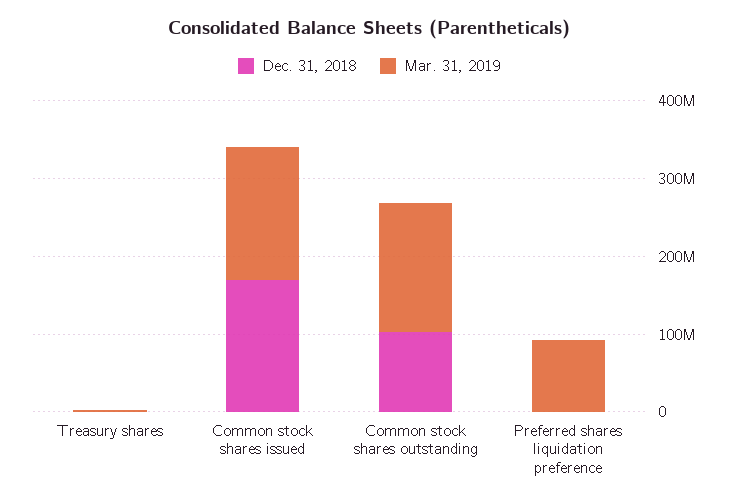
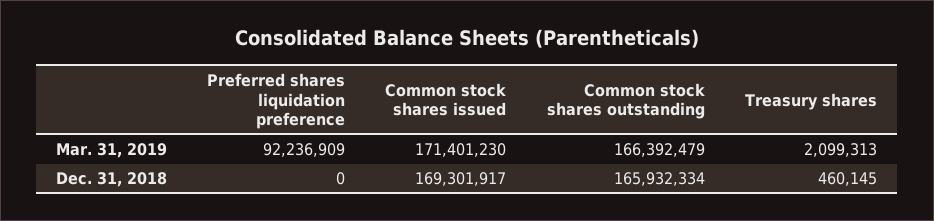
  {
    "Dec. 31, 2018": {
      "Treasury shares": 460145,
      "Common stock shares issued": 169301917,
-     "Common stock shares outstanding": 100000000,
+     "Common stock shares outstanding": 165932334,
      "Preferred shares liquidation preference": 0
    },
    "Mar. 31, 2019": {
      "Treasury shares": 2099313,
      "Common stock shares issued": 171401230,
      "Common stock shares outstanding": 166392479,
      "Preferred shares liquidation preference": 92236909
    }
  }

